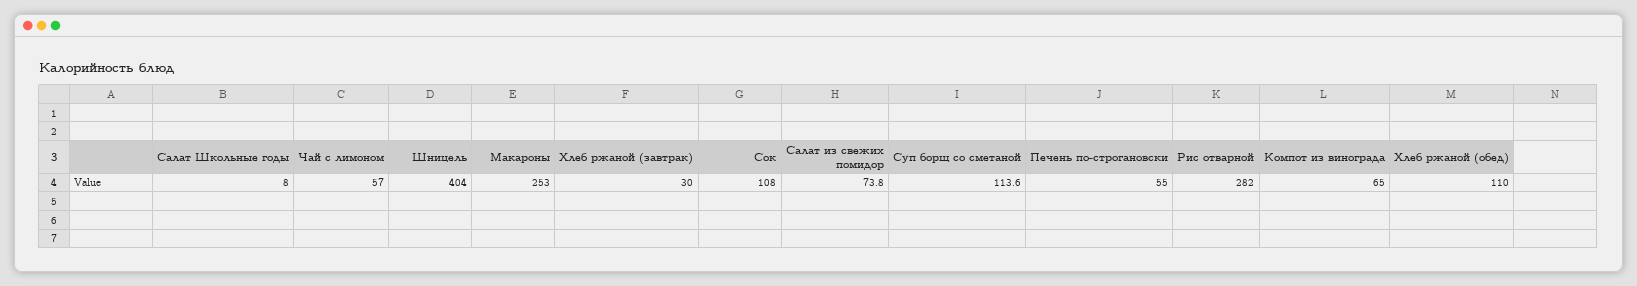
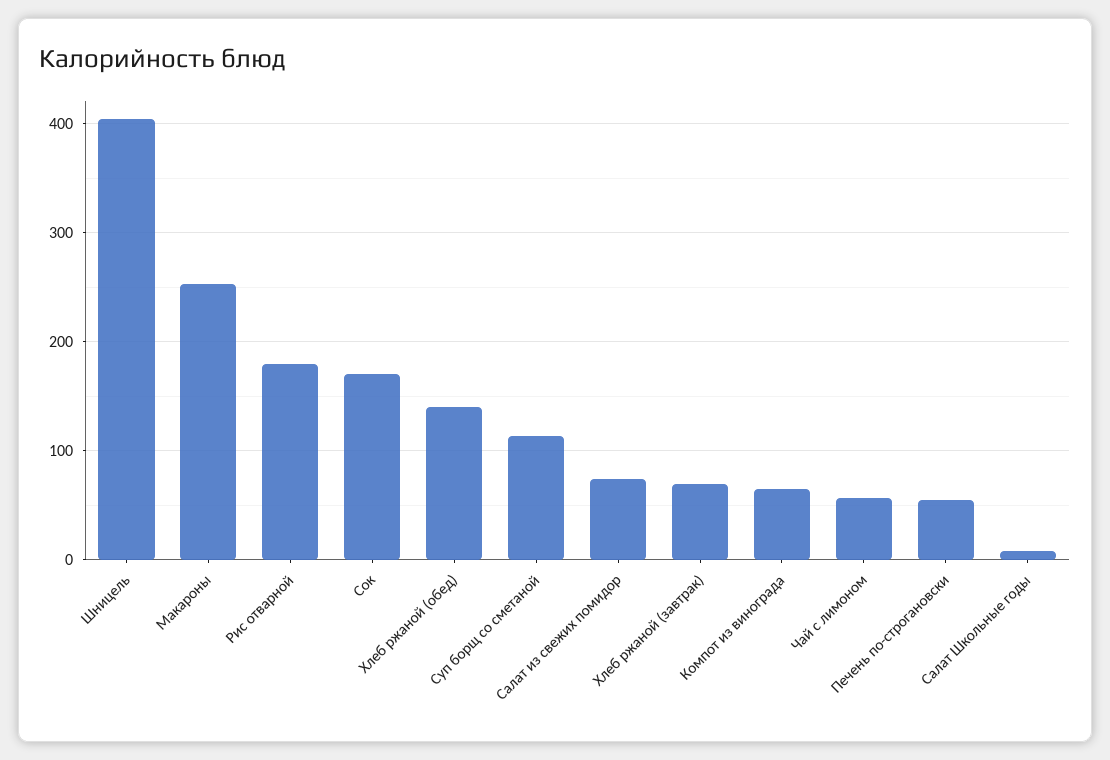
  {
    "Салат Школьные годы": 8,
    "Чай с лимоном": 57,
    "Шницель": 404,
    "Макароны": 253,
-   "Хлеб ржаной (завтрак)": 30,
+   "Хлеб ржаной (завтрак)": 70,
-   "Сок": 108,
+   "Сок": 170,
    "Салат из свежих помидор": 73.8,
    "Суп борщ со сметаной": 113.6,
    "Печень по-строгановски": 55,
-   "Рис отварной": 282,
+   "Рис отварной": 180,
    "Компот из винограда": 65,
-   "Хлеб ржаной (обед)": 110
+   "Хлеб ржаной (обед)": 140
  }

